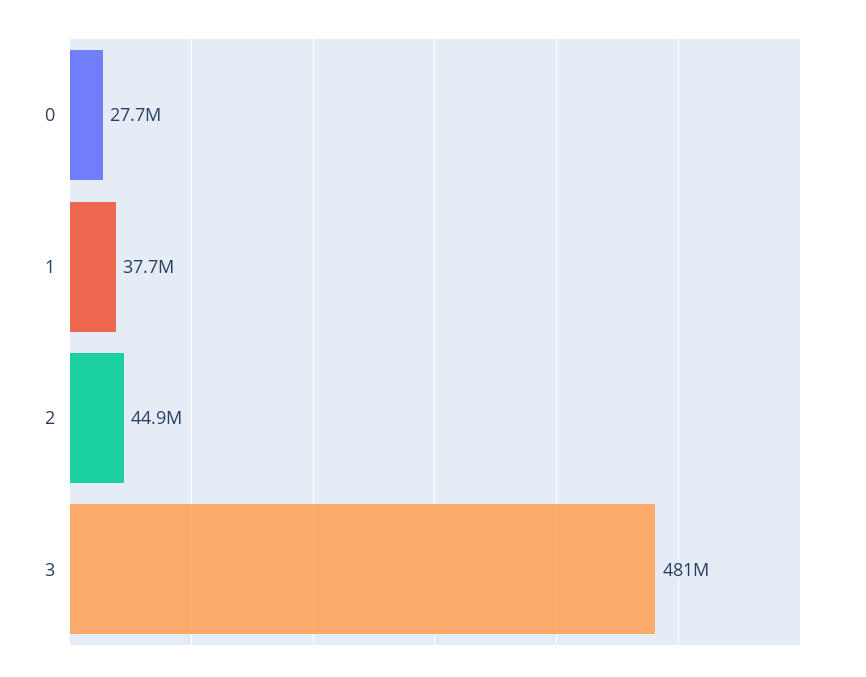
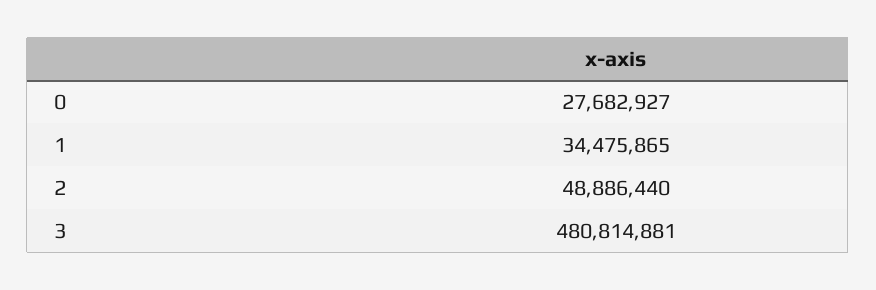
  {
    "0": 27682927,
-   "1": 37700000,
+   "1": 34475865,
-   "2": 44900000,
+   "2": 48886440,
    "3": 480814881
  }

